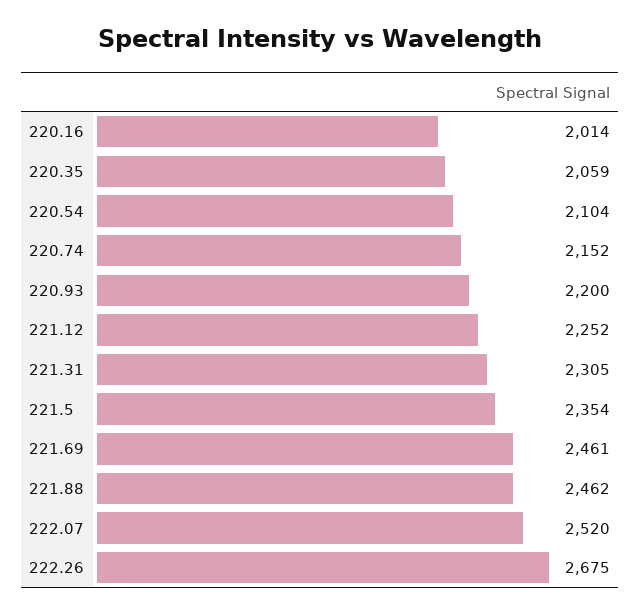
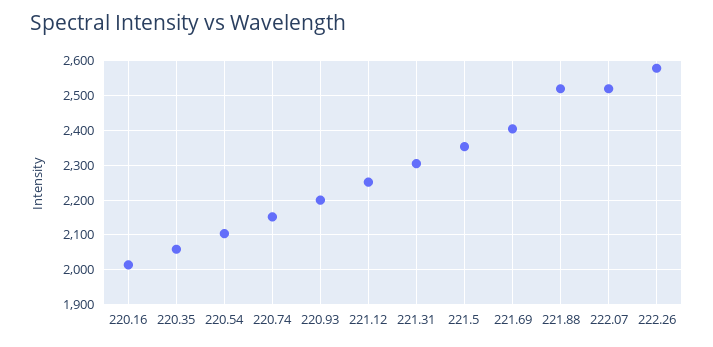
  {
    "220.16": 2014,
    "220.35": 2059,
    "220.54": 2104,
    "220.74": 2152,
    "220.93": 2200,
    "221.12": 2252,
    "221.31": 2305,
    "221.5": 2354,
-   "221.69": 2461,
+   "221.69": 2400,
-   "221.88": 2462,
+   "221.88": 2520,
    "222.07": 2520,
-   "222.26": 2675
+   "222.26": 2580
  }

